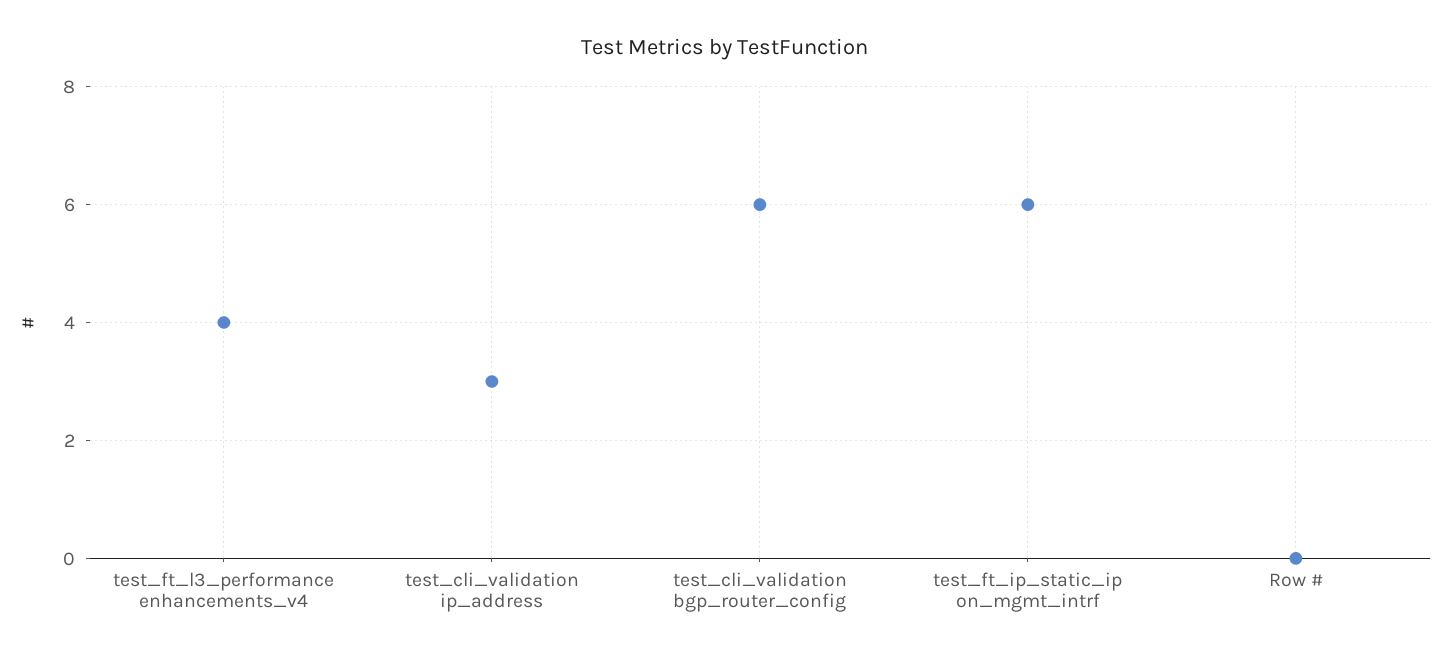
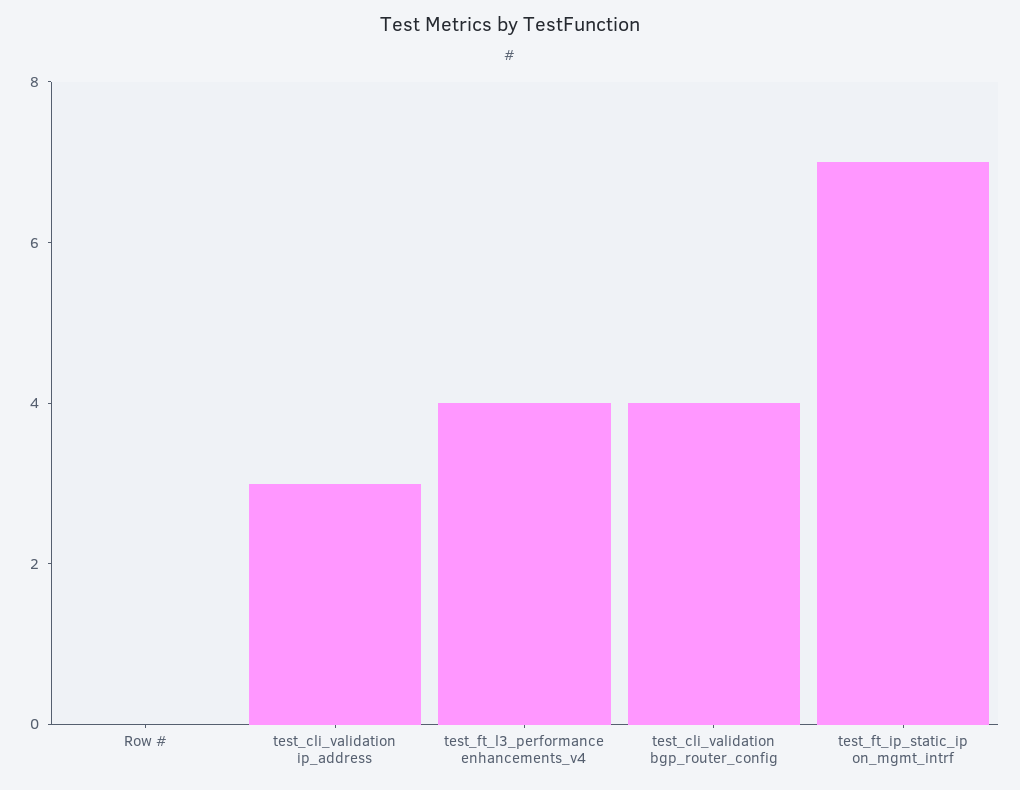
  {
    "test_ft_l3_performance enhancements_v4": 4,
    "test_cli_validation ip_address": 3,
-   "test_cli_validation bgp_router_config": 6,
+   "test_cli_validation bgp_router_config": 4,
-   "test_ft_ip_static_ip on_mgmt_intrf": 6,
+   "test_ft_ip_static_ip on_mgmt_intrf": 7,
    "Row #": 0
  }

